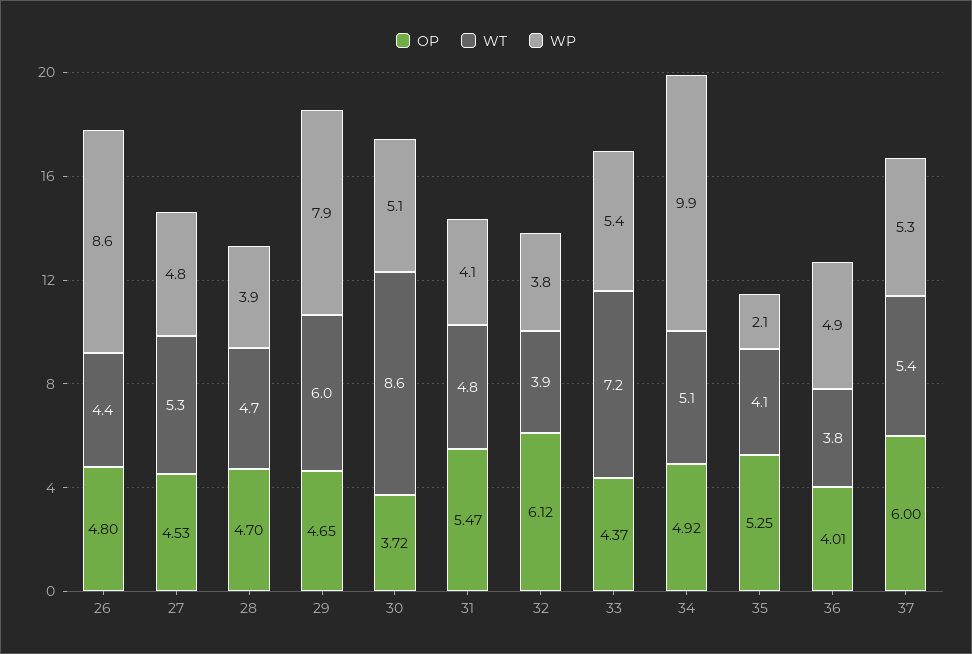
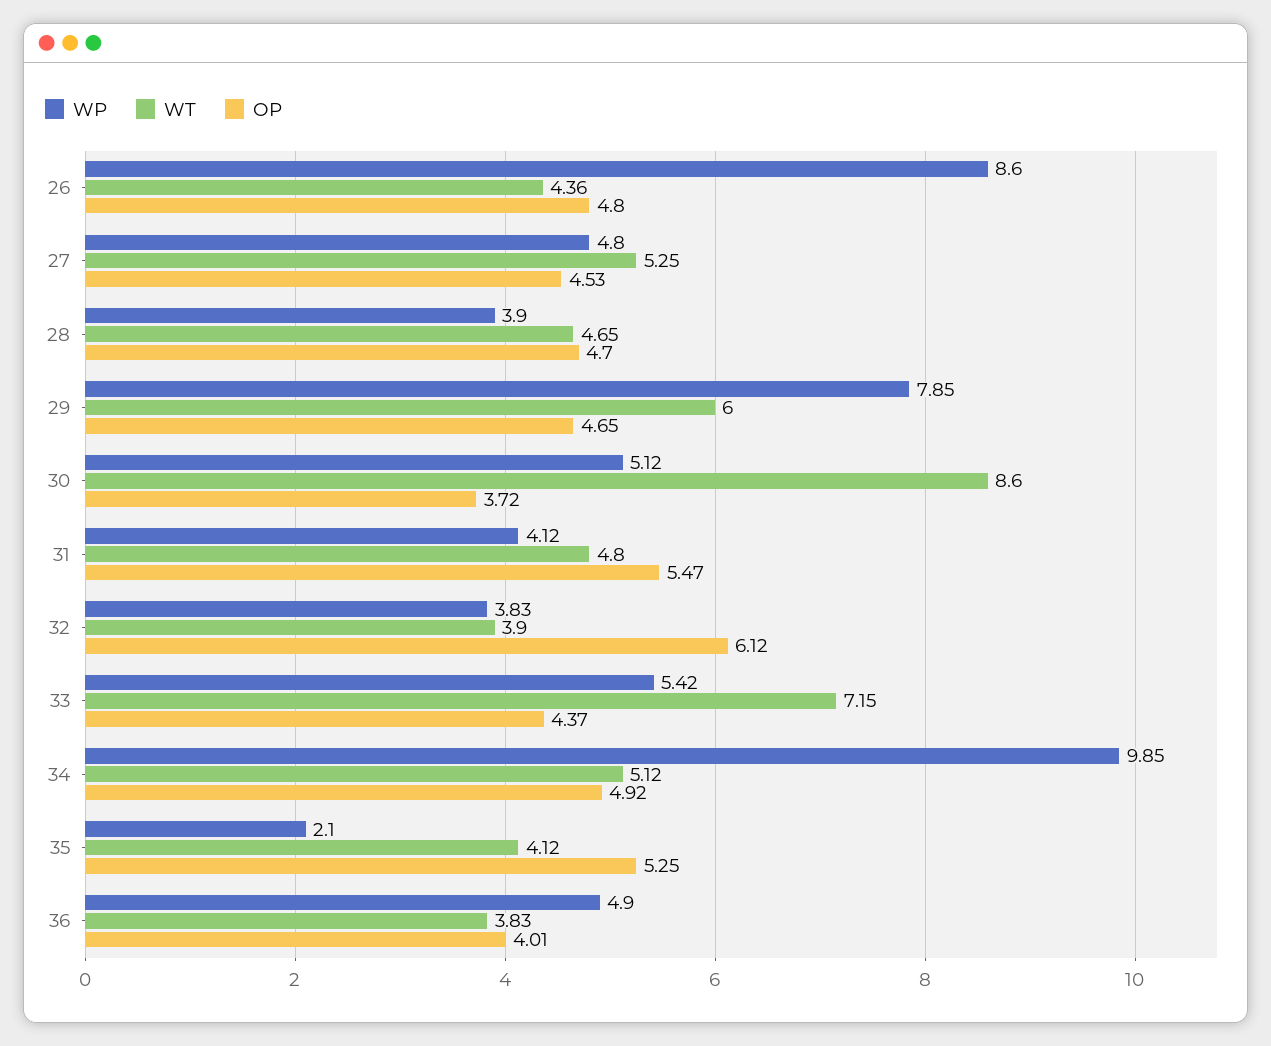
  {
    "OP": {
      "26": 4.8,
      "27": 4.53,
      "28": 4.7,
      "29": 4.65,
      "30": 3.72,
      "31": 5.47,
      "32": 6.12,
      "33": 4.37,
      "34": 4.92,
      "35": 5.25,
-     "36": 4.01,
+     "36": 4.01
-     "37": 6
    },
    "WT": {
      "26": 4.36,
      "27": 5.25,
      "28": 4.65,
      "29": 6,
      "30": 8.6,
      "31": 4.8,
      "32": 3.9,
      "33": 7.15,
      "34": 5.12,
      "35": 4.12,
-     "36": 3.83,
+     "36": 3.83
-     "37": 5.4
    },
    "WP": {
      "26": 8.6,
      "27": 4.8,
      "28": 3.9,
      "29": 7.85,
      "30": 5.12,
      "31": 4.12,
      "32": 3.83,
      "33": 5.42,
      "34": 9.85,
      "35": 2.1,
-     "36": 4.9,
+     "36": 4.9
-     "37": 5.3
    }
  }

